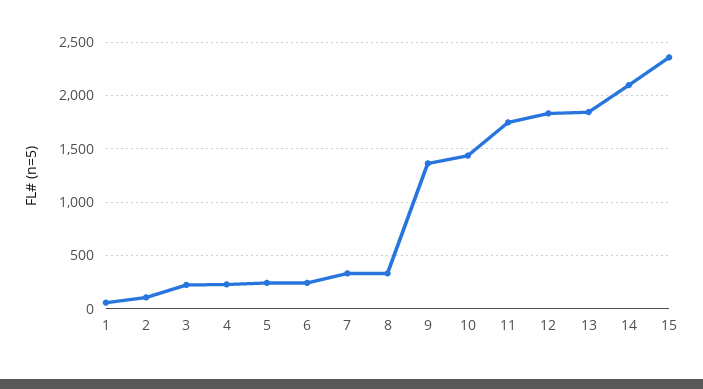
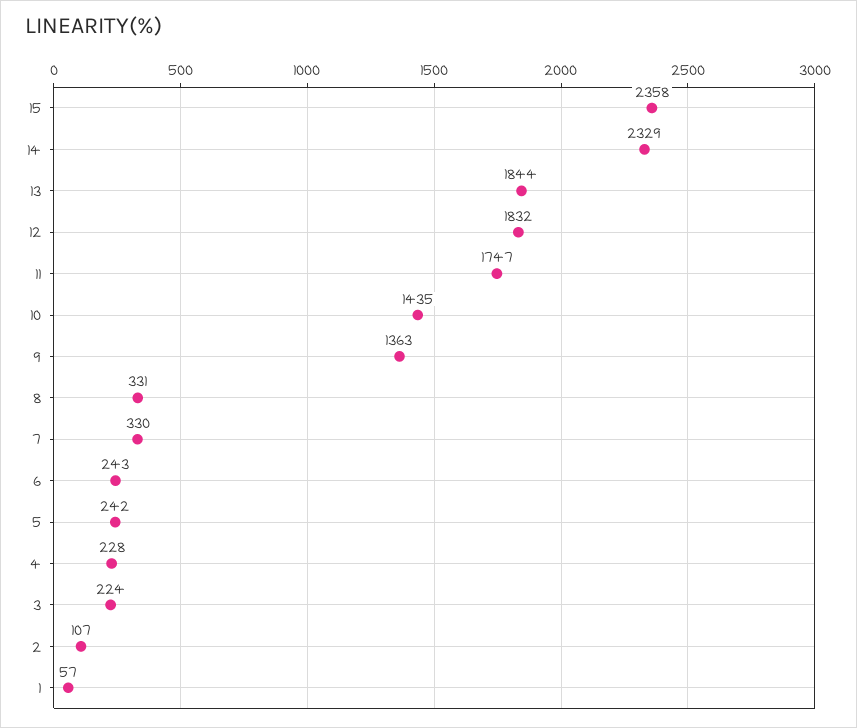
  {
    "1": 57,
    "2": 107,
    "3": 224,
    "4": 228,
    "5": 242,
    "6": 243,
    "7": 330,
    "8": 331,
    "9": 1363,
    "10": 1435,
    "11": 1747,
    "12": 1832,
    "13": 1844,
-   "14": 2100,
+   "14": 2329,
    "15": 2358
  }

